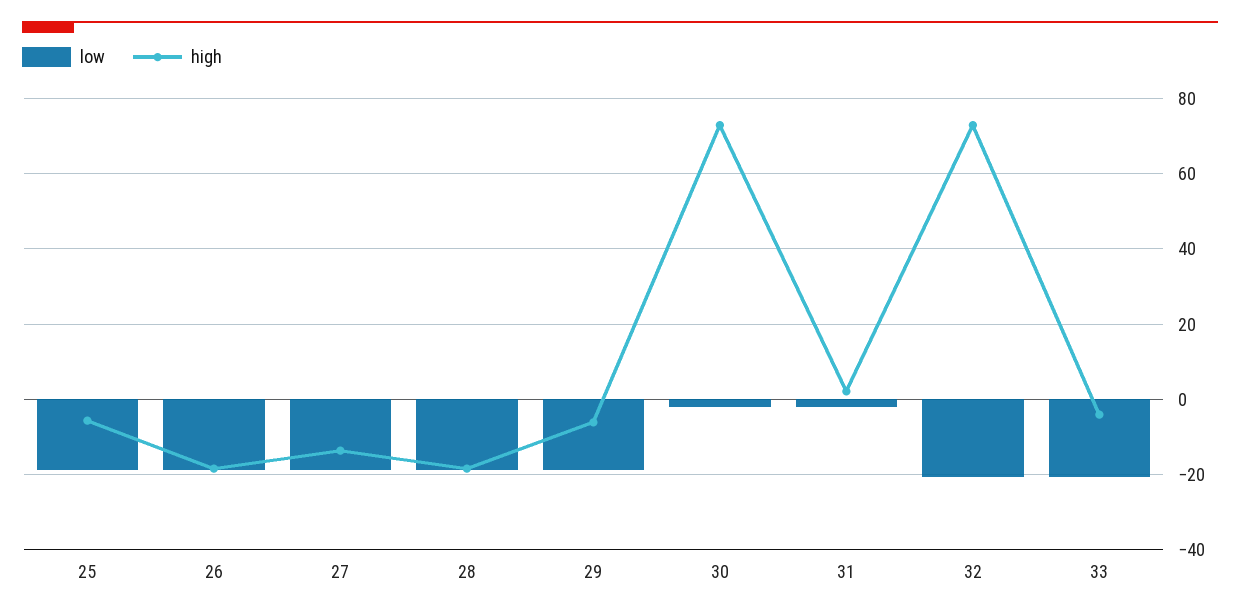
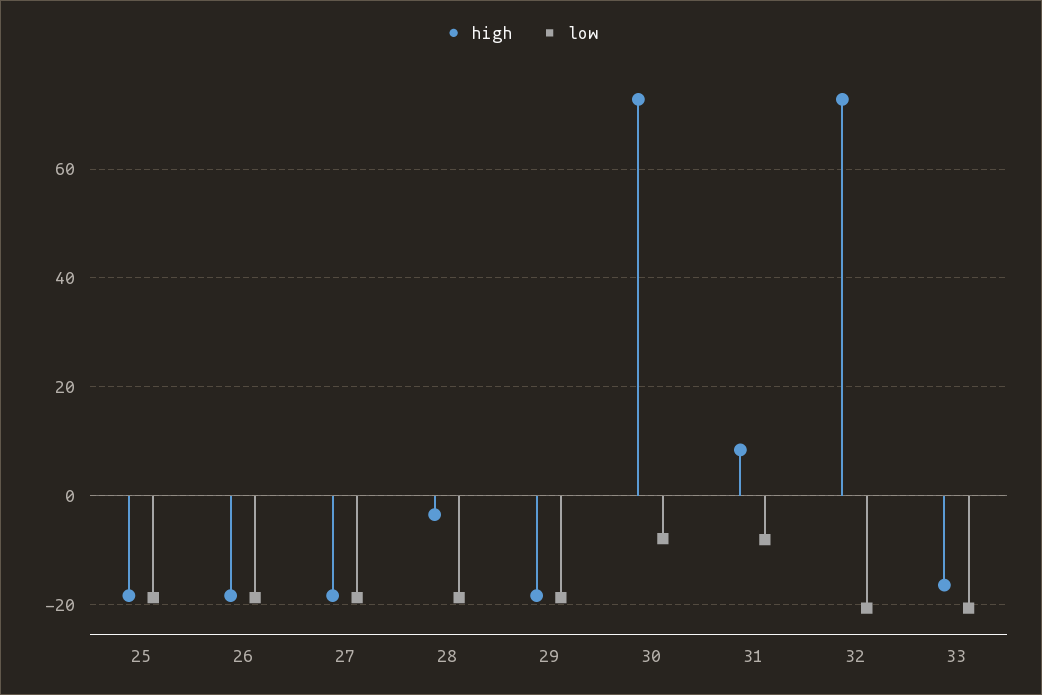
  {
    "low": {
      "25": -18,
      "26": -18,
      "27": -18,
      "28": -18,
      "29": -18,
-     "30": -2,
+     "30": -8,
-     "31": -2,
+     "31": -8,
      "32": -20,
      "33": -20
    },
    "high": {
-     "25": -6,
+     "25": -18,
      "26": -18,
-     "27": -14,
+     "27": -18,
-     "28": -18,
+     "28": -4,
-     "29": -6,
+     "29": -18,
      "30": 72,
-     "31": 2,
+     "31": 8,
      "32": 72,
-     "33": -4
+     "33": -16
    }
  }

